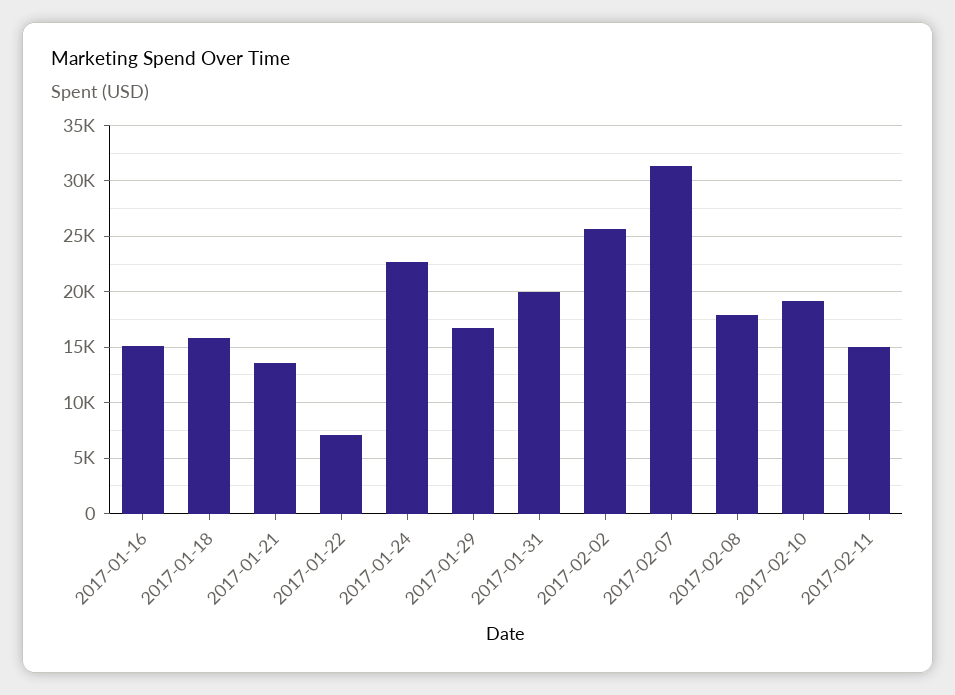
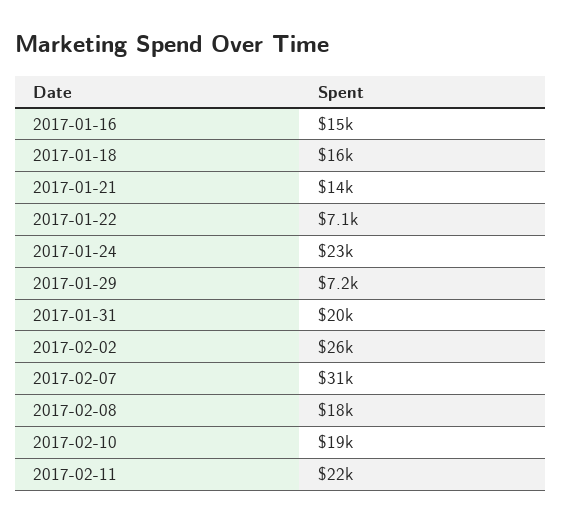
  {
    "2017-01-16": 15000,
    "2017-01-18": 16000,
    "2017-01-21": 14000,
    "2017-01-22": 7100,
    "2017-01-24": 23000,
-   "2017-01-29": 17000,
+   "2017-01-29": 7200,
    "2017-01-31": 20000,
    "2017-02-02": 26000,
    "2017-02-07": 31000,
    "2017-02-08": 18000,
    "2017-02-10": 19000,
-   "2017-02-11": 15000
+   "2017-02-11": 22000
  }

